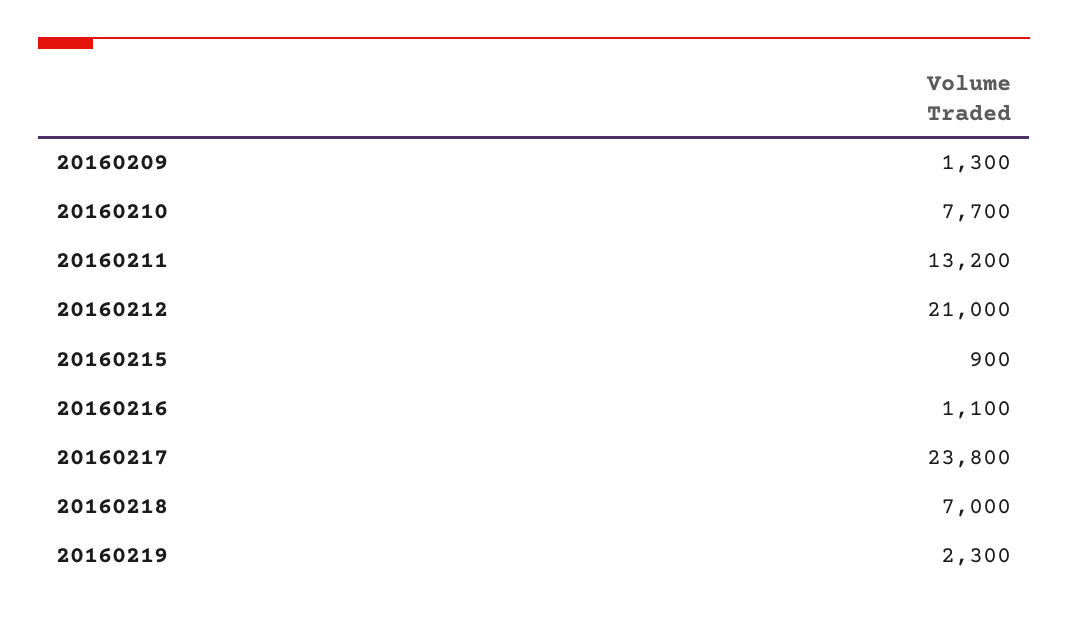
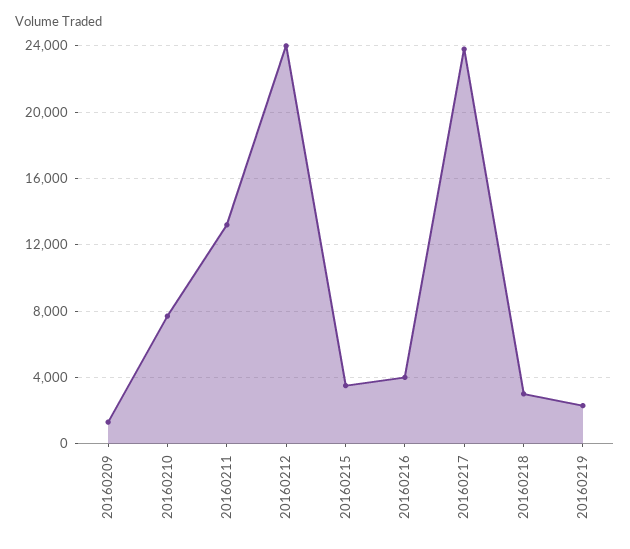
  {
    "20160209": 1300,
    "20160210": 7700,
    "20160211": 13200,
-   "20160212": 21000,
+   "20160212": 24000,
-   "20160215": 900,
+   "20160215": 3500,
-   "20160216": 1100,
+   "20160216": 4000,
    "20160217": 23800,
-   "20160218": 7000,
+   "20160218": 3000,
    "20160219": 2300
  }

